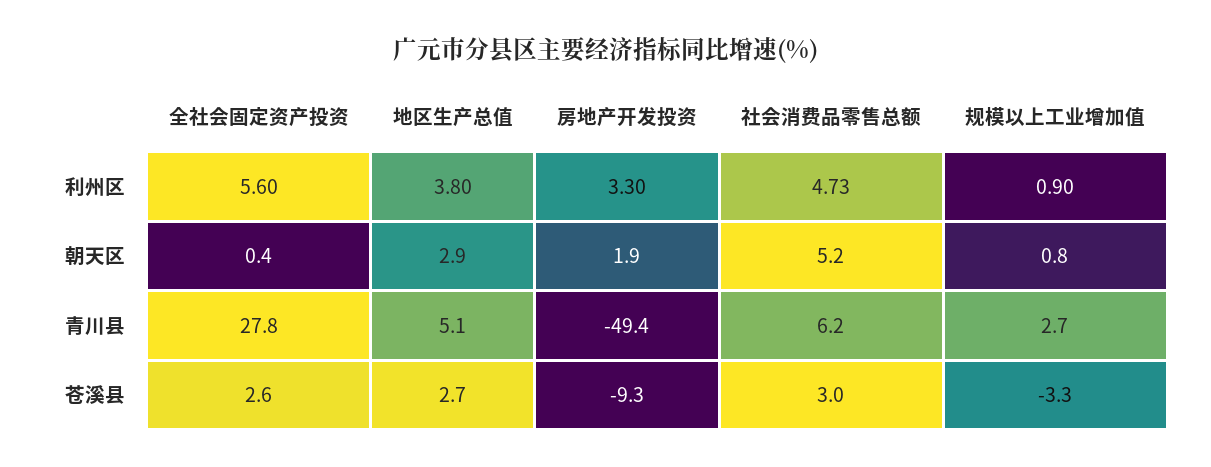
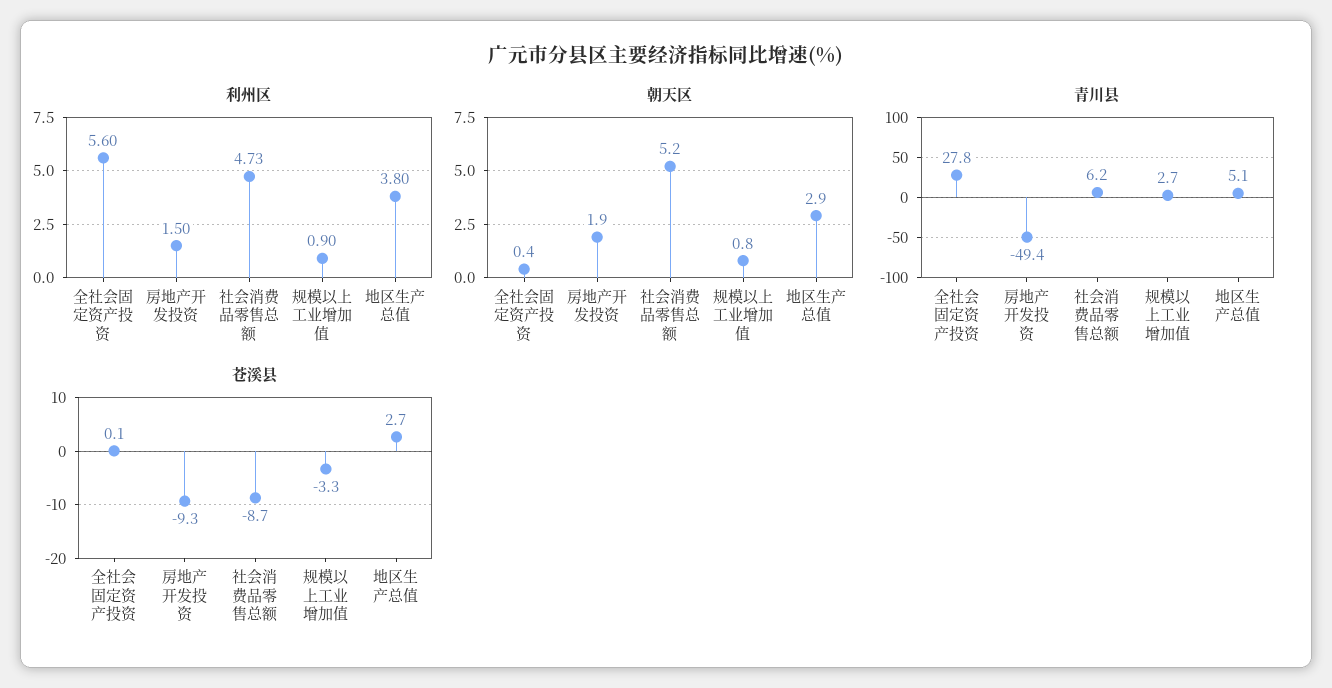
  {
    "利州区": {
      "全社会固定资产投资": 5.6,
      "地区生产总值": 3.8,
-     "房地产开发投资": 3.3,
+     "房地产开发投资": 1.5,
      "社会消费品零售总额": 4.73,
      "规模以上工业增加值": 0.9
    },
    "朝天区": {
      "全社会固定资产投资": 0.4,
      "地区生产总值": 2.9,
      "房地产开发投资": 1.9,
      "社会消费品零售总额": 5.2,
      "规模以上工业增加值": 0.8
    },
    "青川县": {
      "全社会固定资产投资": 27.8,
      "地区生产总值": 5.1,
      "房地产开发投资": -49.4,
      "社会消费品零售总额": 6.2,
      "规模以上工业增加值": 2.7
    },
    "苍溪县": {
-     "全社会固定资产投资": 2.6,
+     "全社会固定资产投资": 0.1,
      "地区生产总值": 2.7,
      "房地产开发投资": -9.3,
-     "社会消费品零售总额": 3,
+     "社会消费品零售总额": -8.7,
      "规模以上工业增加值": -3.3
    }
  }

